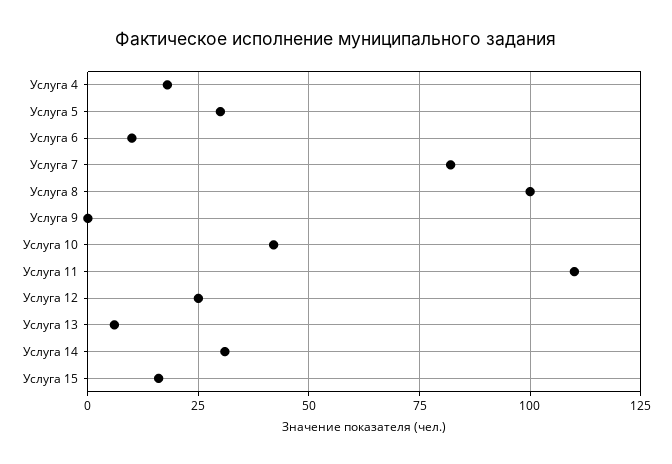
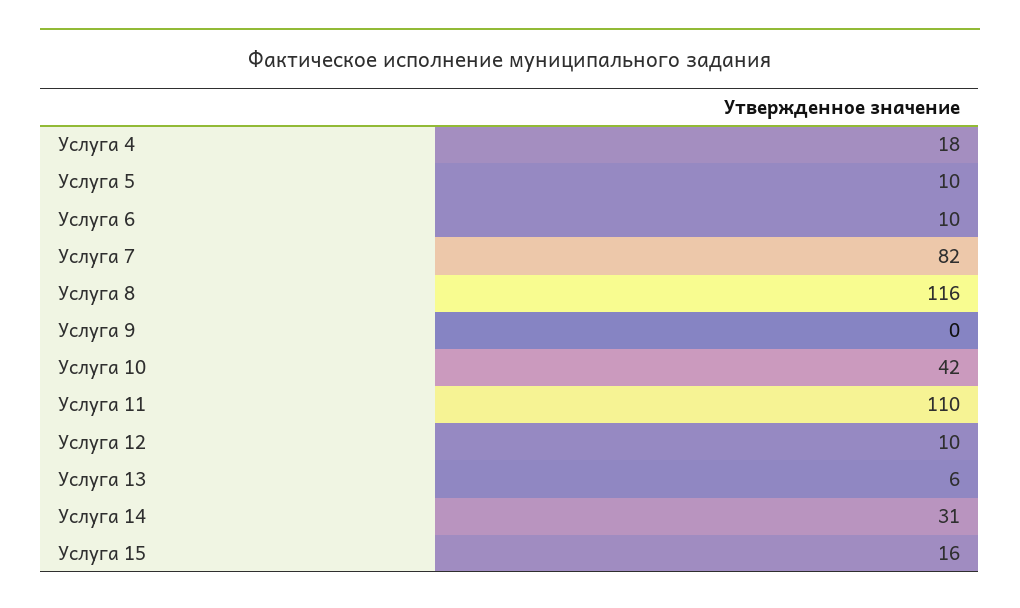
  {
    "Услуга 4": 18,
-   "Услуга 5": 30,
+   "Услуга 5": 10,
    "Услуга 6": 10,
    "Услуга 7": 82,
-   "Услуга 8": 100,
+   "Услуга 8": 116,
    "Услуга 9": 0,
    "Услуга 10": 42,
    "Услуга 11": 110,
-   "Услуга 12": 25,
+   "Услуга 12": 10,
    "Услуга 13": 6,
    "Услуга 14": 31,
    "Услуга 15": 16
  }

